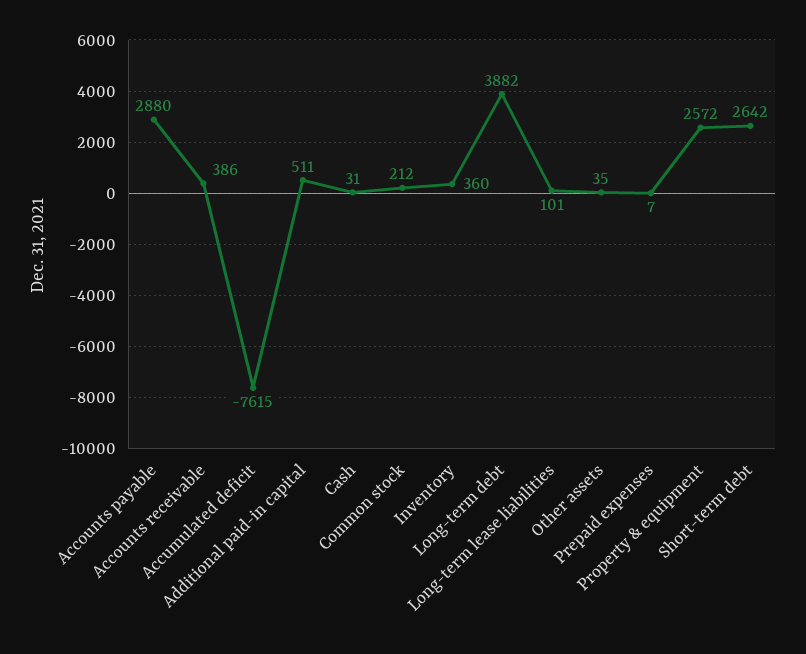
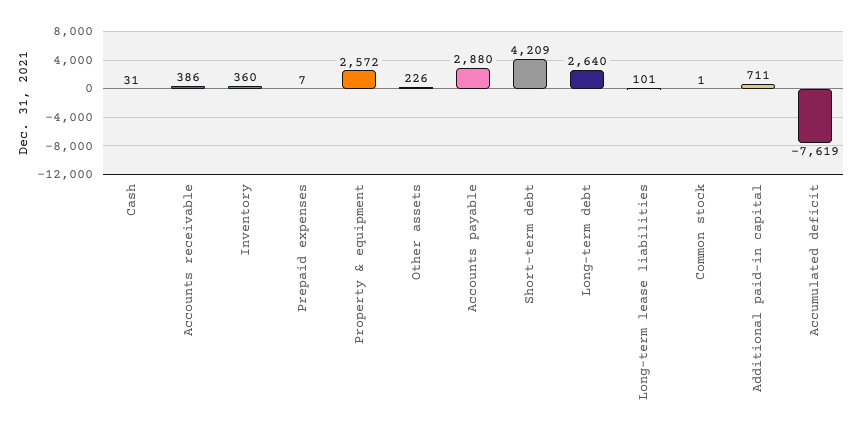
  {
    "Accounts payable": 2880,
    "Accounts receivable": 386,
-   "Accumulated deficit": -7615,
+   "Accumulated deficit": -7619,
-   "Additional paid-in capital": 511,
+   "Additional paid-in capital": 711,
    "Cash": 31,
-   "Common stock": 212,
+   "Common stock": 1,
    "Inventory": 360,
-   "Long-term debt": 3882,
+   "Long-term debt": 2640,
    "Long-term lease liabilities": 101,
-   "Other assets": 35,
+   "Other assets": 226,
    "Prepaid expenses": 7,
    "Property & equipment": 2572,
-   "Short-term debt": 2642
+   "Short-term debt": 4209
  }

